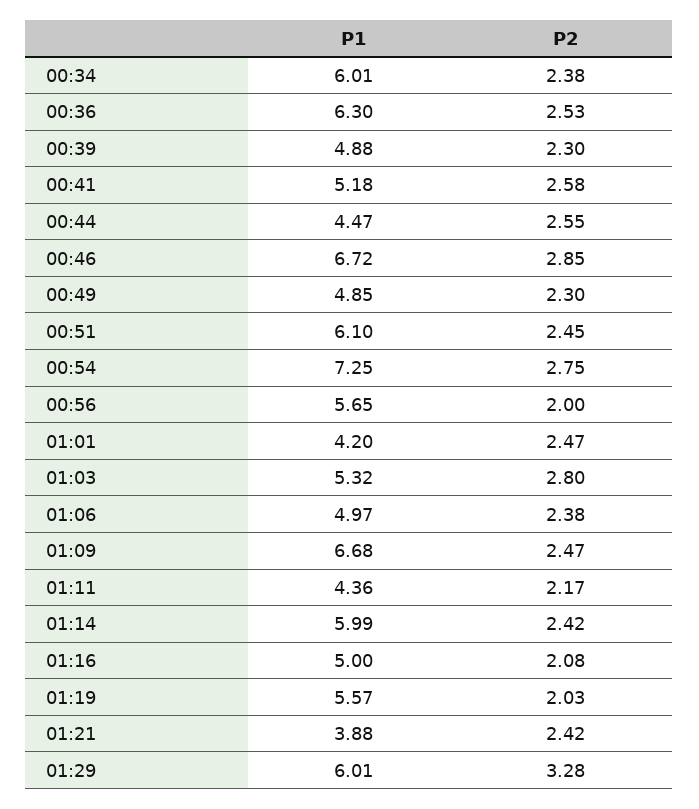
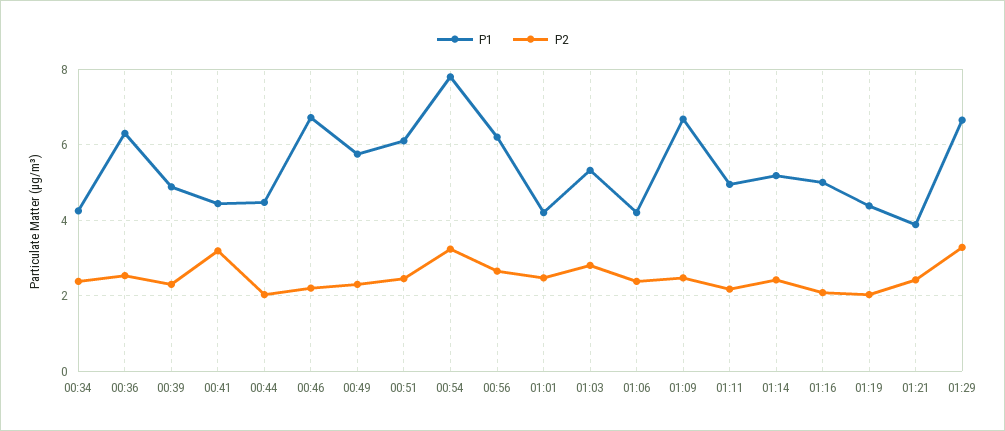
  {
    "P1": {
-     "00:34": 6.01,
+     "00:34": 4.2,
      "00:36": 6.3,
      "00:39": 4.88,
-     "00:41": 5.18,
+     "00:41": 4.4,
      "00:44": 4.47,
      "00:46": 6.72,
-     "00:49": 4.85,
+     "00:49": 5.8,
      "00:51": 6.1,
-     "00:54": 7.25,
+     "00:54": 7.8,
-     "00:56": 5.65,
+     "00:56": 6.2,
      "01:01": 4.2,
      "01:03": 5.32,
-     "01:06": 4.97,
+     "01:06": 4.2,
      "01:09": 6.68,
-     "01:11": 4.36,
+     "01:11": 5,
-     "01:14": 5.99,
+     "01:14": 5.2,
      "01:16": 5,
-     "01:19": 5.57,
+     "01:19": 4.4,
      "01:21": 3.88,
-     "01:29": 6.01
+     "01:29": 6.6
    },
    "P2": {
      "00:34": 2.38,
      "00:36": 2.53,
      "00:39": 2.3,
-     "00:41": 2.58,
+     "00:41": 3.2,
-     "00:44": 2.55,
+     "00:44": 2,
-     "00:46": 2.85,
+     "00:46": 2.2,
      "00:49": 2.3,
      "00:51": 2.45,
-     "00:54": 2.75,
+     "00:54": 3.2,
-     "00:56": 2,
+     "00:56": 2.6,
      "01:01": 2.47,
      "01:03": 2.8,
      "01:06": 2.38,
      "01:09": 2.47,
      "01:11": 2.17,
      "01:14": 2.42,
      "01:16": 2.08,
      "01:19": 2.03,
      "01:21": 2.42,
      "01:29": 3.28
    }
  }

